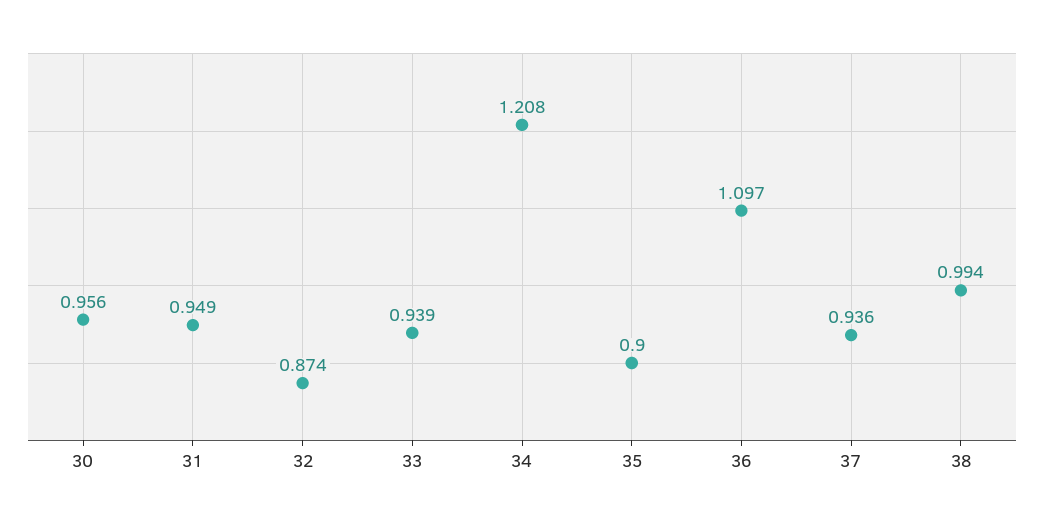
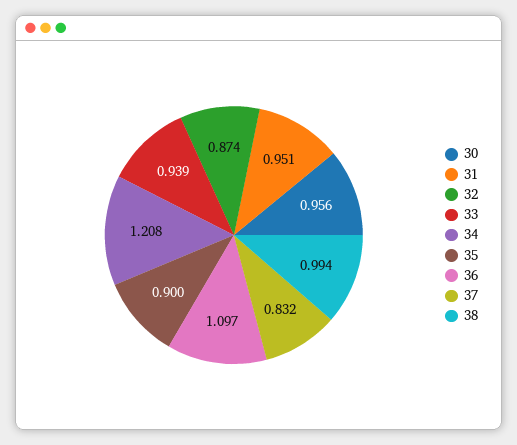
  {
    "30": 0.956,
-   "31": 0.949,
+   "31": 0.951,
    "32": 0.874,
    "33": 0.939,
    "34": 1.208,
    "35": 0.9,
    "36": 1.097,
-   "37": 0.936,
+   "37": 0.832,
    "38": 0.994
  }

